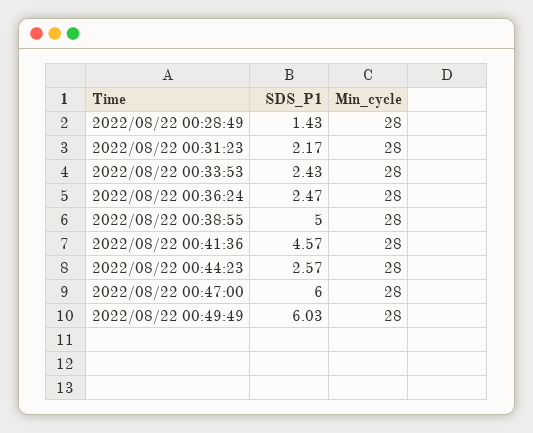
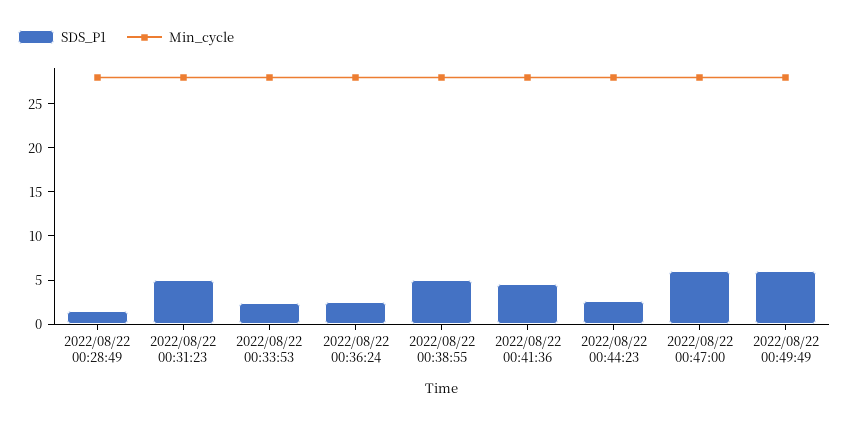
  {
    "SDS_P1": {
      "2022/08/22 00:28:49": 1.43,
-     "2022/08/22 00:31:23": 2.17,
+     "2022/08/22 00:31:23": 5,
      "2022/08/22 00:33:53": 2.43,
      "2022/08/22 00:36:24": 2.47,
      "2022/08/22 00:38:55": 5,
      "2022/08/22 00:41:36": 4.57,
      "2022/08/22 00:44:23": 2.57,
      "2022/08/22 00:47:00": 6,
      "2022/08/22 00:49:49": 6.03
    },
    "Min_cycle": {
      "2022/08/22 00:28:49": 28,
      "2022/08/22 00:31:23": 28,
      "2022/08/22 00:33:53": 28,
      "2022/08/22 00:36:24": 28,
      "2022/08/22 00:38:55": 28,
      "2022/08/22 00:41:36": 28,
      "2022/08/22 00:44:23": 28,
      "2022/08/22 00:47:00": 28,
      "2022/08/22 00:49:49": 28
    }
  }

